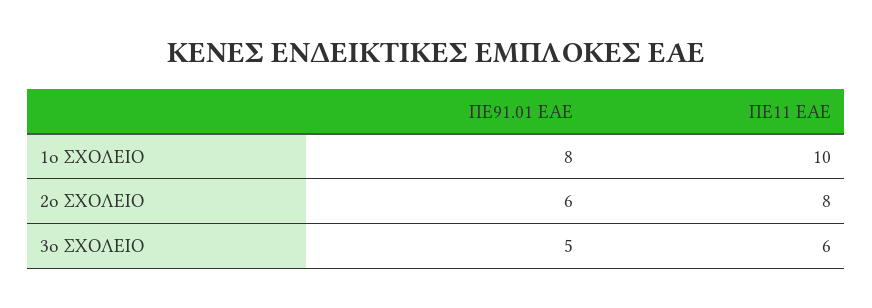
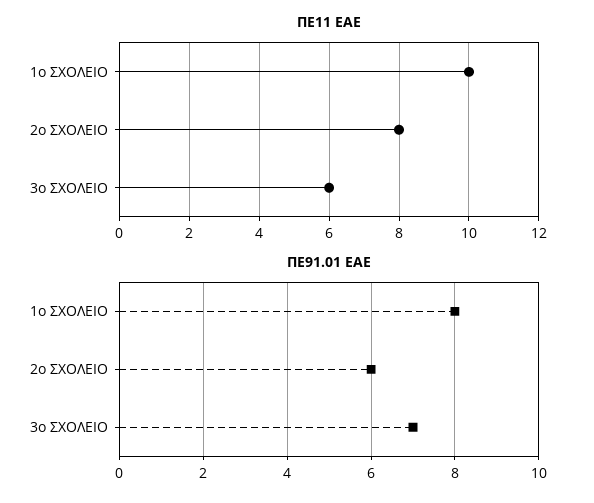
  {
    "ΠΕ91.01 ΕΑΕ": {
      "1ο ΣΧΟΛΕΙΟ": 8,
      "2ο ΣΧΟΛΕΙΟ": 6,
-     "3ο ΣΧΟΛΕΙΟ": 5
+     "3ο ΣΧΟΛΕΙΟ": 7
    },
    "ΠΕ11 ΕΑΕ": {
      "1ο ΣΧΟΛΕΙΟ": 10,
      "2ο ΣΧΟΛΕΙΟ": 8,
      "3ο ΣΧΟΛΕΙΟ": 6
    }
  }

